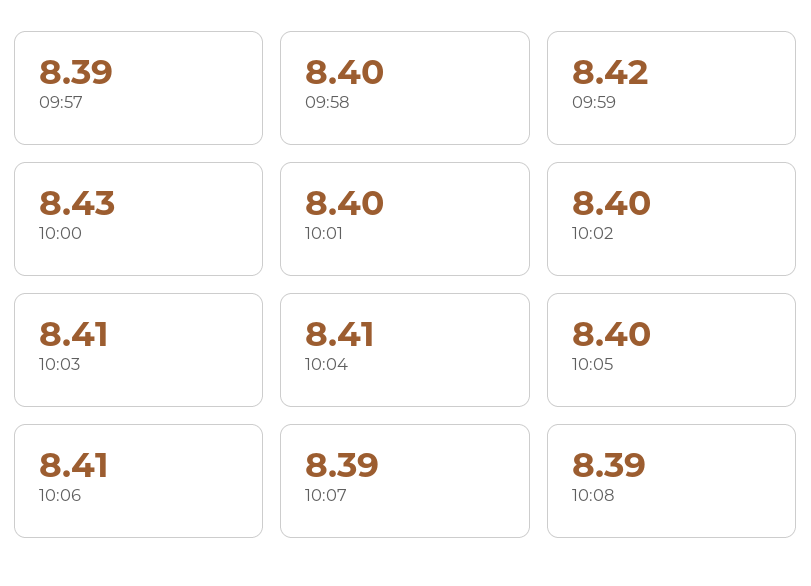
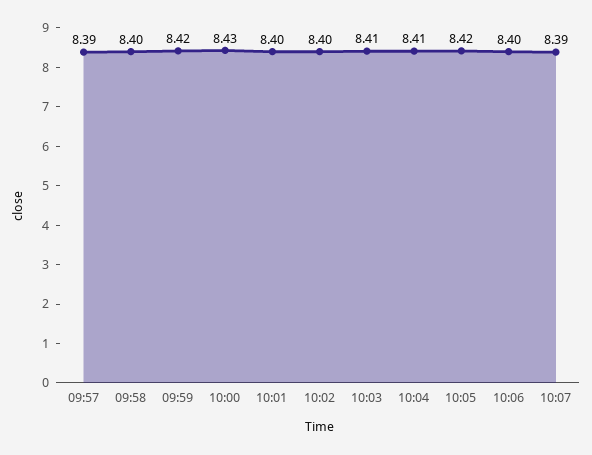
  {
    "09:57": 8.39,
    "09:58": 8.4,
    "09:59": 8.42,
    "10:00": 8.43,
    "10:01": 8.4,
    "10:02": 8.4,
    "10:03": 8.41,
    "10:04": 8.41,
-   "10:05": 8.4,
+   "10:05": 8.42,
-   "10:06": 8.41,
+   "10:06": 8.4,
-   "10:07": 8.39,
+   "10:07": 8.39
-   "10:08": 8.39
  }

